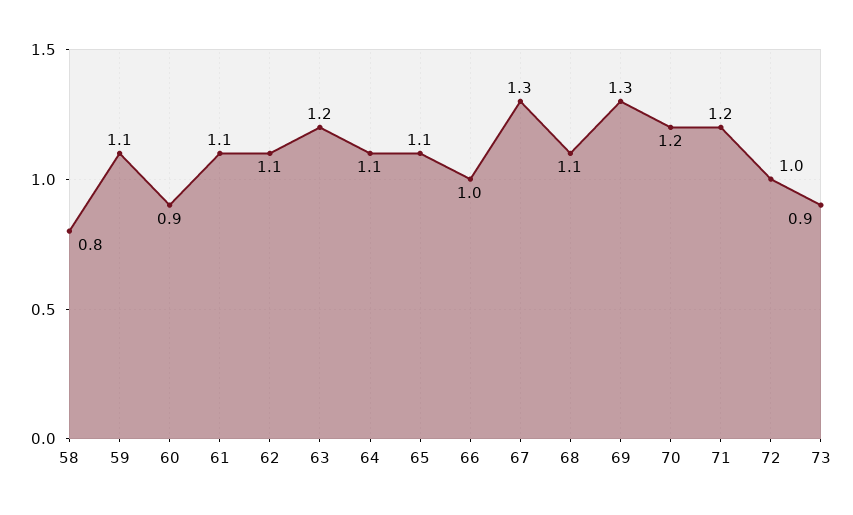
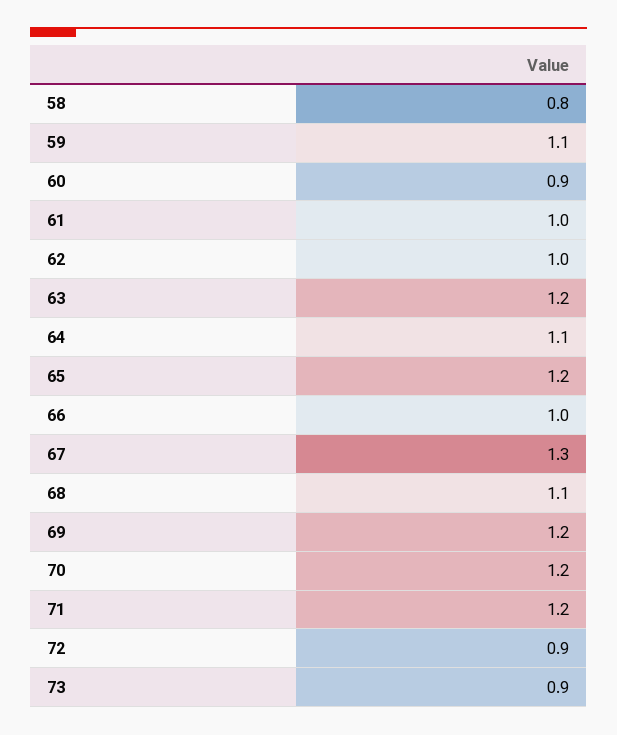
  {
    "58": 0.8,
    "59": 1.1,
    "60": 0.9,
-   "61": 1.1,
+   "61": 1,
-   "62": 1.1,
+   "62": 1,
    "63": 1.2,
    "64": 1.1,
-   "65": 1.1,
+   "65": 1.2,
    "66": 1,
    "67": 1.3,
    "68": 1.1,
-   "69": 1.3,
+   "69": 1.2,
    "70": 1.2,
    "71": 1.2,
-   "72": 1,
+   "72": 0.9,
    "73": 0.9
  }

